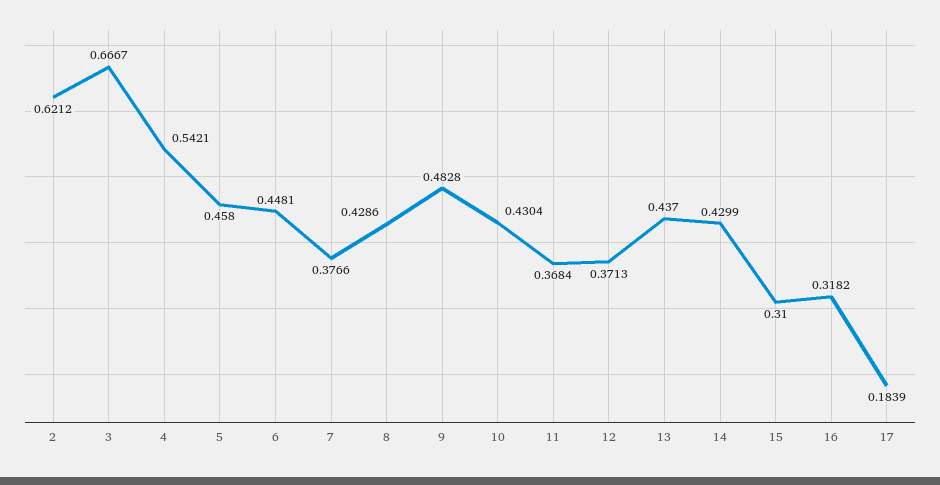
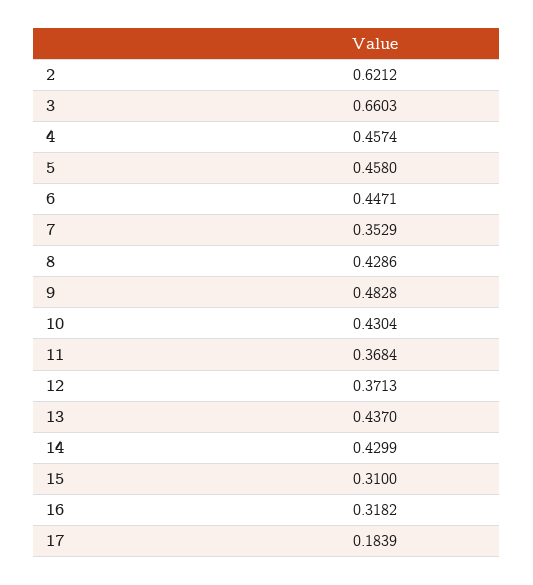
  {
    "2": 0.6212,
-   "3": 0.6667,
+   "3": 0.6603,
-   "4": 0.5421,
+   "4": 0.4574,
    "5": 0.458,
-   "6": 0.4481,
+   "6": 0.4471,
-   "7": 0.3766,
+   "7": 0.3529,
    "8": 0.4286,
    "9": 0.4828,
    "10": 0.4304,
    "11": 0.3684,
    "12": 0.3713,
    "13": 0.437,
    "14": 0.4299,
    "15": 0.31,
    "16": 0.3182,
    "17": 0.1839
  }

